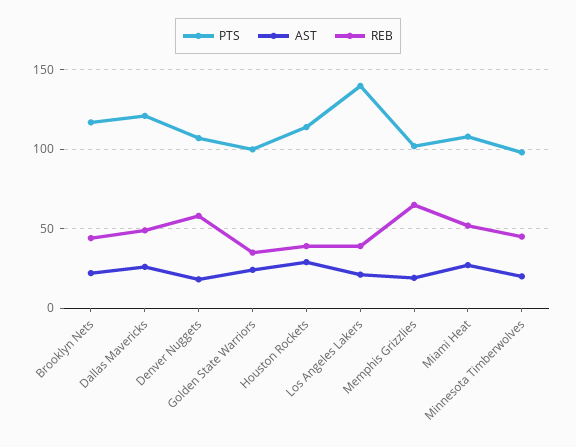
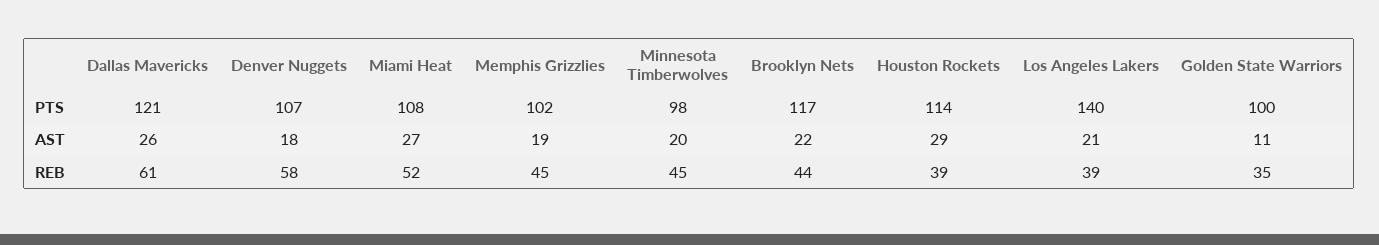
  {
    "PTS": {
      "Brooklyn Nets": 117,
      "Dallas Mavericks": 121,
      "Denver Nuggets": 107,
      "Golden State Warriors": 100,
      "Houston Rockets": 114,
      "Los Angeles Lakers": 140,
      "Memphis Grizzlies": 102,
      "Miami Heat": 108,
      "Minnesota Timberwolves": 98
    },
    "AST": {
      "Brooklyn Nets": 22,
      "Dallas Mavericks": 26,
      "Denver Nuggets": 18,
-     "Golden State Warriors": 25,
+     "Golden State Warriors": 11,
      "Houston Rockets": 29,
      "Los Angeles Lakers": 21,
      "Memphis Grizzlies": 19,
      "Miami Heat": 27,
      "Minnesota Timberwolves": 20
    },
    "REB": {
      "Brooklyn Nets": 44,
-     "Dallas Mavericks": 50,
+     "Dallas Mavericks": 61,
      "Denver Nuggets": 58,
      "Golden State Warriors": 35,
      "Houston Rockets": 39,
      "Los Angeles Lakers": 39,
-     "Memphis Grizzlies": 65,
+     "Memphis Grizzlies": 45,
      "Miami Heat": 52,
      "Minnesota Timberwolves": 45
    }
  }

